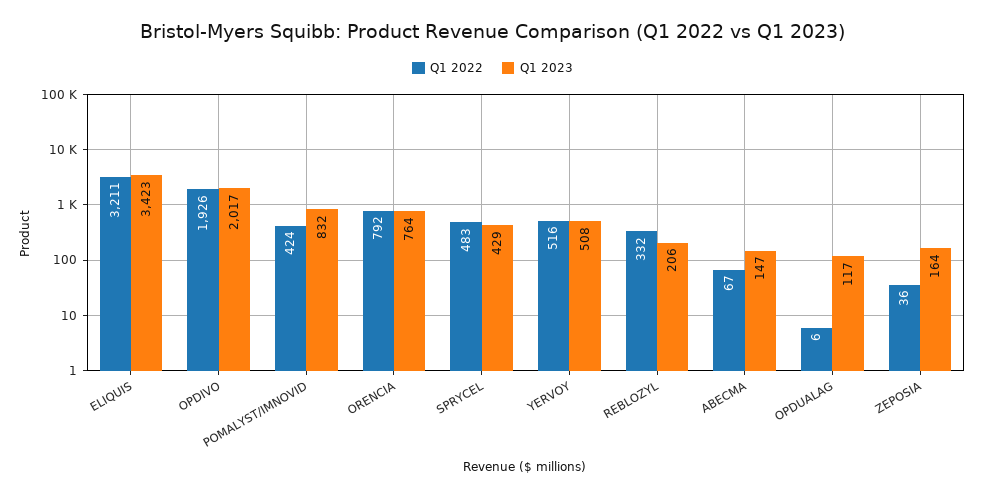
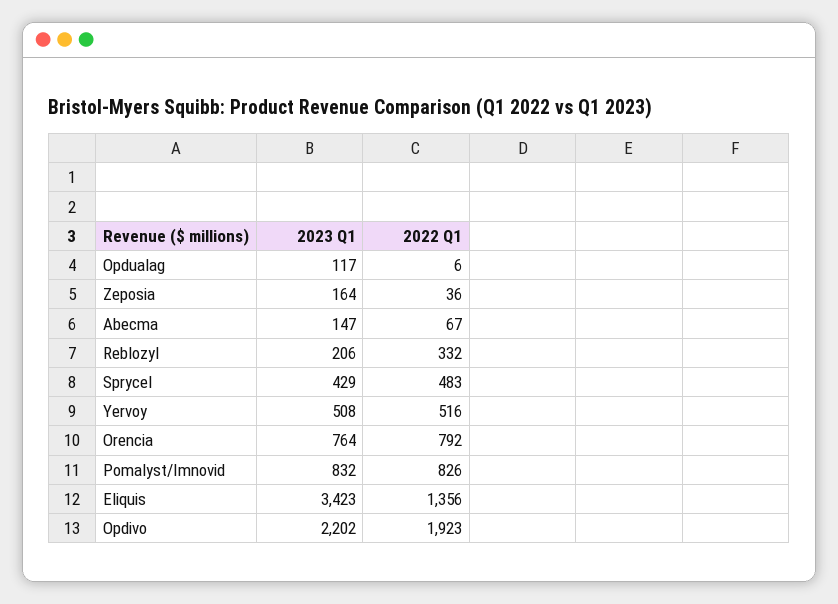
  {
    "Q1 2022": {
-     "ELIQUIS": 3211,
+     "ELIQUIS": 1356,
-     "OPDIVO": 1926,
+     "OPDIVO": 1923,
-     "POMALYST/IMNOVID": 424,
+     "POMALYST/IMNOVID": 826,
      "ORENCIA": 792,
      "SPRYCEL": 483,
      "YERVOY": 516,
      "REBLOZYL": 332,
      "ABECMA": 67,
      "OPDUALAG": 6,
      "ZEPOSIA": 36
    },
    "Q1 2023": {
      "ELIQUIS": 3423,
-     "OPDIVO": 2017,
+     "OPDIVO": 2202,
      "POMALYST/IMNOVID": 832,
      "ORENCIA": 764,
      "SPRYCEL": 429,
      "YERVOY": 508,
      "REBLOZYL": 206,
      "ABECMA": 147,
      "OPDUALAG": 117,
      "ZEPOSIA": 164
    }
  }

